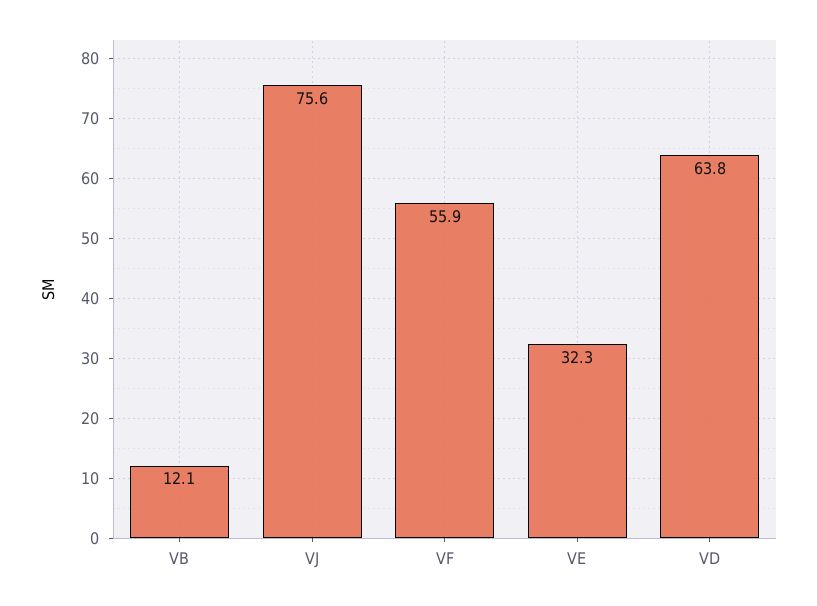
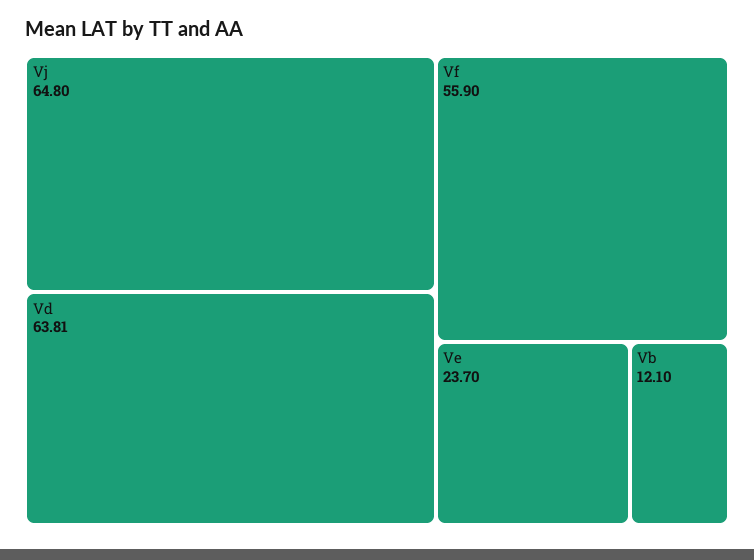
  {
    "VB": 12.1,
-   "VJ": 75.6,
+   "VJ": 64.8,
    "VF": 55.9,
-   "VE": 32.3,
+   "VE": 23.7,
    "VD": 63.81
  }

